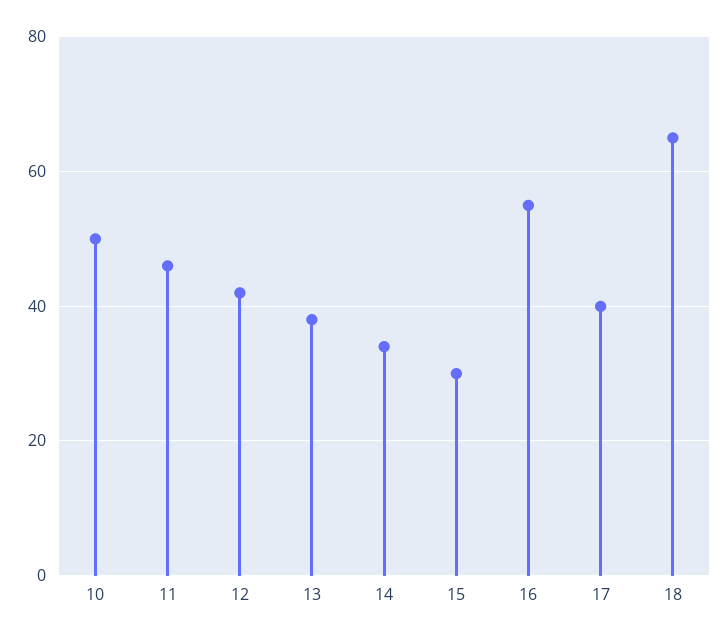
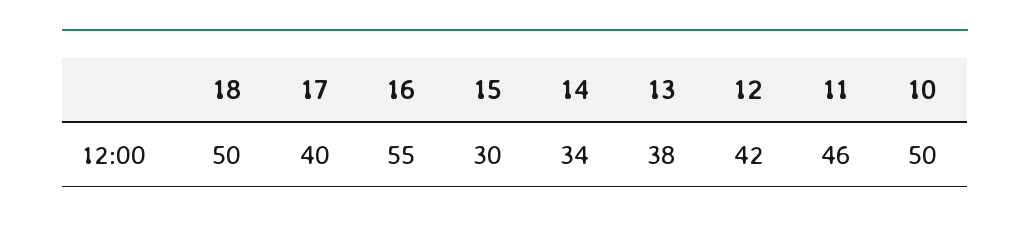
  {
    "10": 50,
    "11": 46,
    "12": 42,
    "13": 38,
    "14": 34,
    "15": 30,
    "16": 55,
    "17": 40,
-   "18": 65
+   "18": 50
  }

